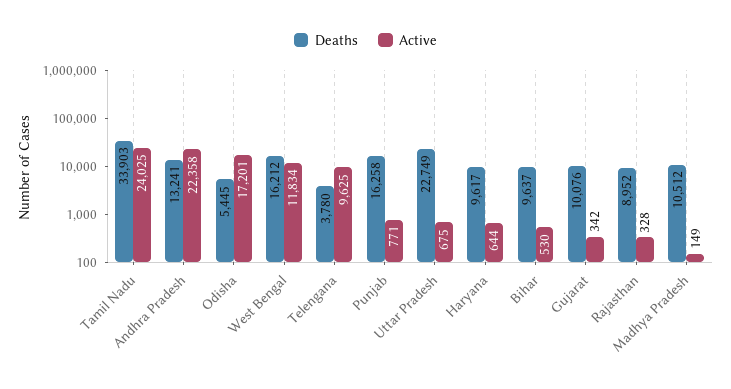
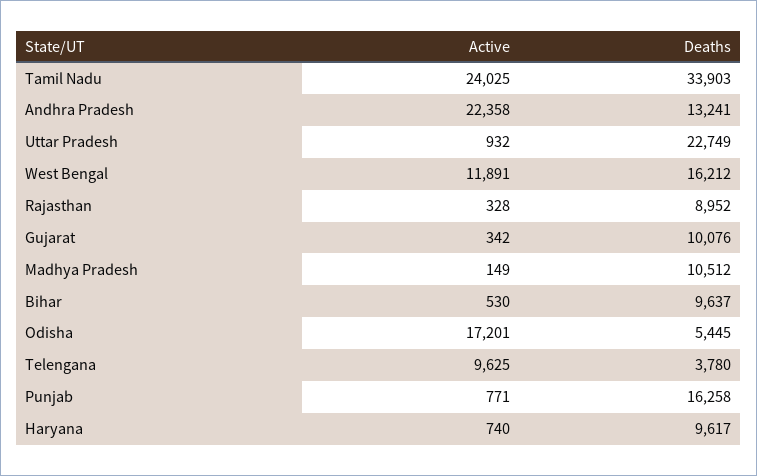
  {
    "Deaths": {
      "Tamil Nadu": 33903,
      "Andhra Pradesh": 13241,
      "Odisha": 5445,
      "West Bengal": 16212,
      "Telengana": 3780,
      "Punjab": 16258,
      "Uttar Pradesh": 22749,
      "Haryana": 9617,
      "Bihar": 9637,
      "Gujarat": 10076,
      "Rajasthan": 8952,
      "Madhya Pradesh": 10512
    },
    "Active": {
      "Tamil Nadu": 24025,
      "Andhra Pradesh": 22358,
      "Odisha": 17201,
-     "West Bengal": 11834,
+     "West Bengal": 11891,
      "Telengana": 9625,
      "Punjab": 771,
-     "Uttar Pradesh": 675,
+     "Uttar Pradesh": 932,
-     "Haryana": 644,
+     "Haryana": 740,
      "Bihar": 530,
      "Gujarat": 342,
      "Rajasthan": 328,
      "Madhya Pradesh": 149
    }
  }

